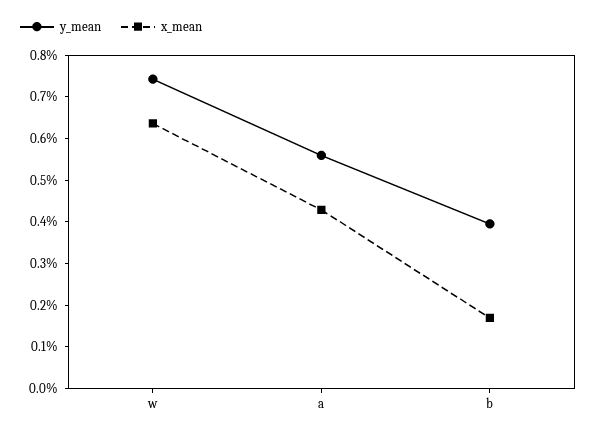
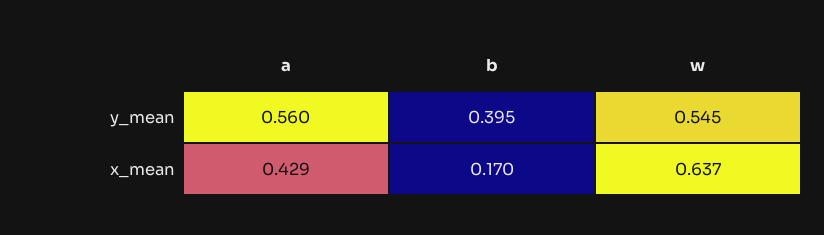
  {
    "y_mean": {
-     "w": 0.74,
+     "w": 0.545,
      "a": 0.56,
      "b": 0.395
    },
    "x_mean": {
      "w": 0.637,
      "a": 0.429,
      "b": 0.17
    }
  }

